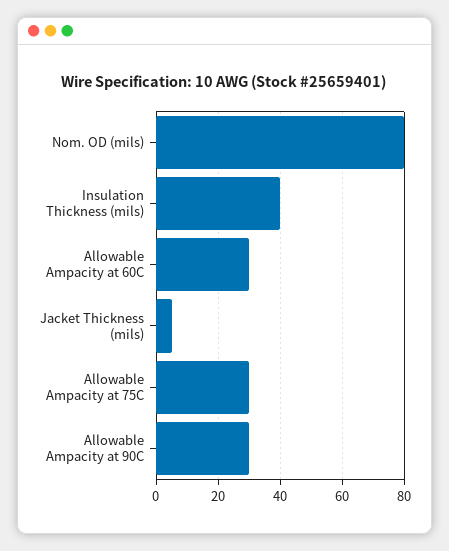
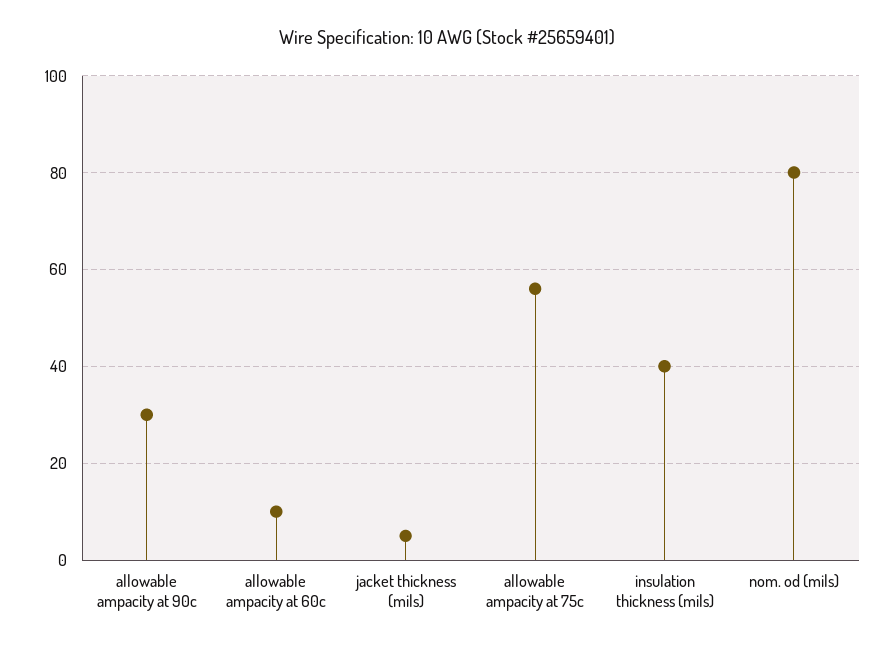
  {
    "Nom. OD (mils)": 80,
    "Insulation Thickness (mils)": 40,
-   "Allowable Ampacity at 60C": 30,
+   "Allowable Ampacity at 60C": 10,
    "Jacket Thickness (mils)": 5,
-   "Allowable Ampacity at 75C": 30,
+   "Allowable Ampacity at 75C": 55,
    "Allowable Ampacity at 90C": 30
  }

